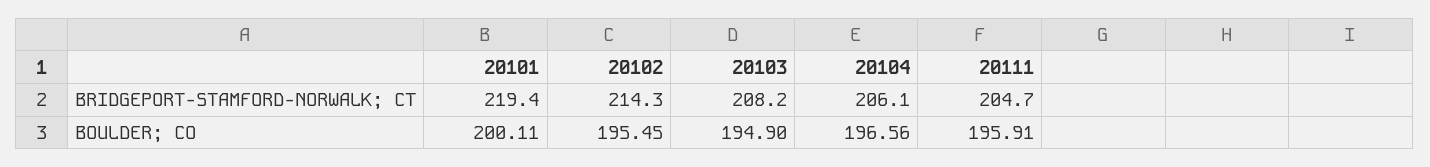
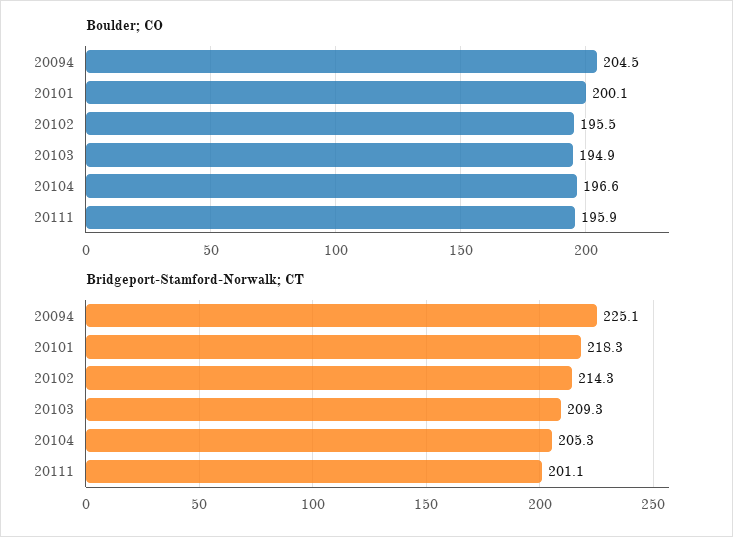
  {
    "BRIDGEPORT-STAMFORD-NORWALK; CT": {
-     "20101": 219.4,
+     "20101": 218.3,
      "20102": 214.3,
-     "20103": 208.2,
+     "20103": 209.3,
-     "20104": 206.1,
+     "20104": 205.3,
-     "20111": 204.7
+     "20111": 201.1,
+     "20094": 225.1
    },
    "BOULDER; CO": {
      "20101": 200.11,
      "20102": 195.45,
      "20103": 194.9,
      "20104": 196.56,
-     "20111": 195.91
+     "20111": 195.91,
+     "20094": 204.5
    }
  }

